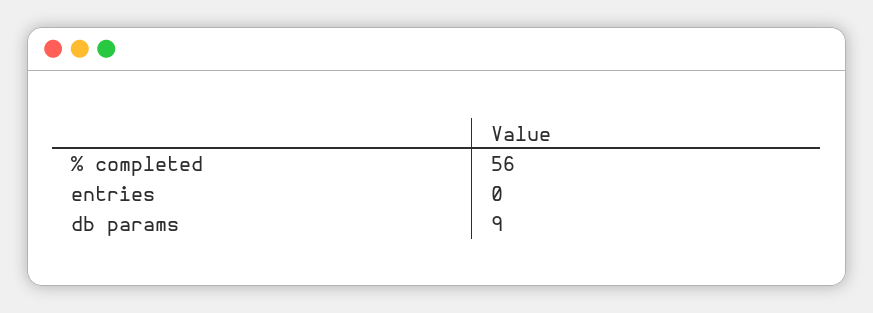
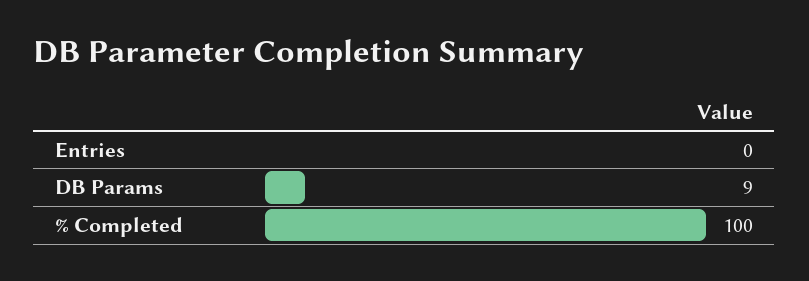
  {
-   "% completed": 56,
+   "% completed": 100,
    "entries": 0,
    "db params": 9
  }

